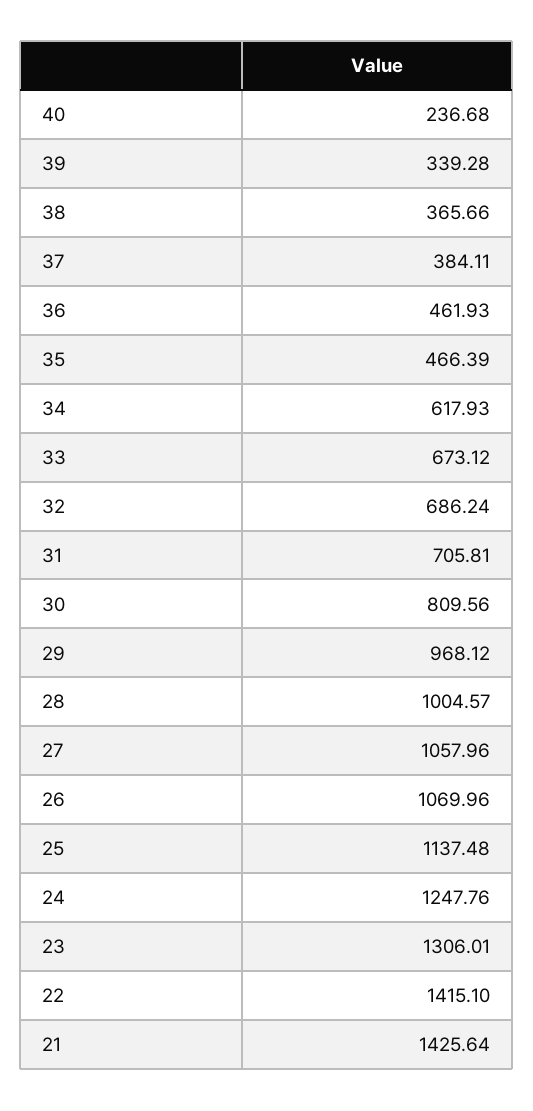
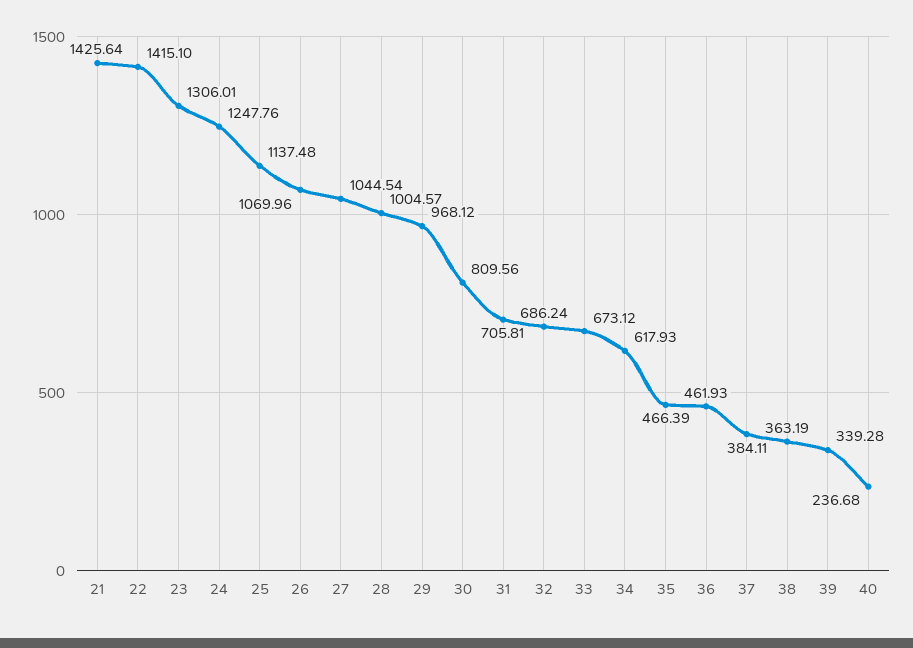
  {
    "40": 236.68,
    "39": 339.28,
-   "38": 365.66,
+   "38": 363.19,
    "37": 384.11,
    "36": 461.93,
    "35": 466.39,
    "34": 617.93,
    "33": 673.12,
    "32": 686.24,
    "31": 705.81,
    "30": 809.56,
    "29": 968.12,
    "28": 1004.57,
-   "27": 1057.96,
+   "27": 1044.54,
    "26": 1069.96,
    "25": 1137.48,
    "24": 1247.76,
    "23": 1306.01,
    "22": 1415.1,
    "21": 1425.64
  }

